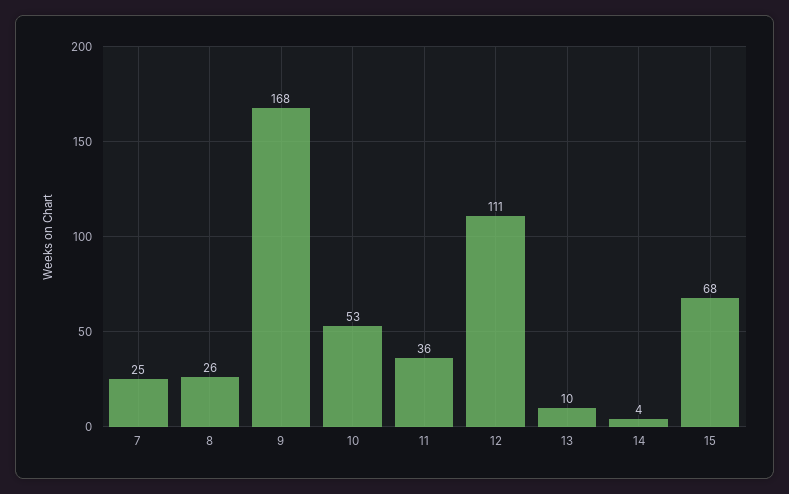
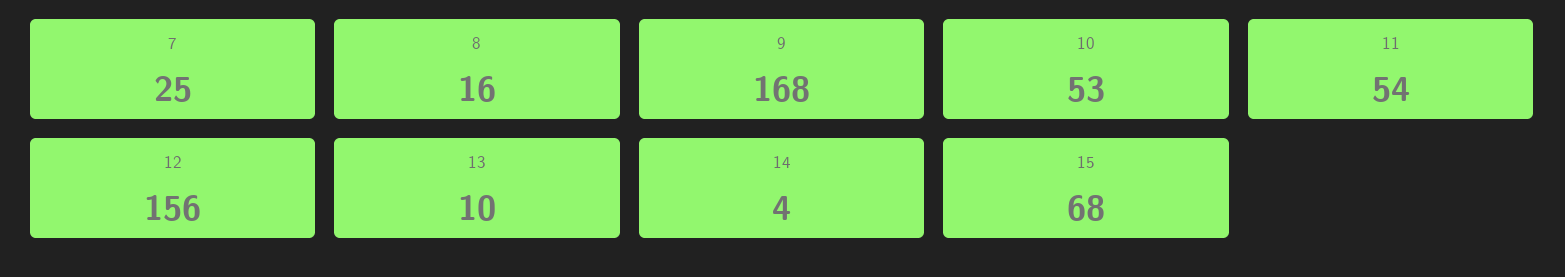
  {
    "7": 25,
-   "8": 26,
+   "8": 16,
    "9": 168,
    "10": 53,
-   "11": 36,
+   "11": 54,
-   "12": 111,
+   "12": 156,
    "13": 10,
    "14": 4,
    "15": 68
  }

